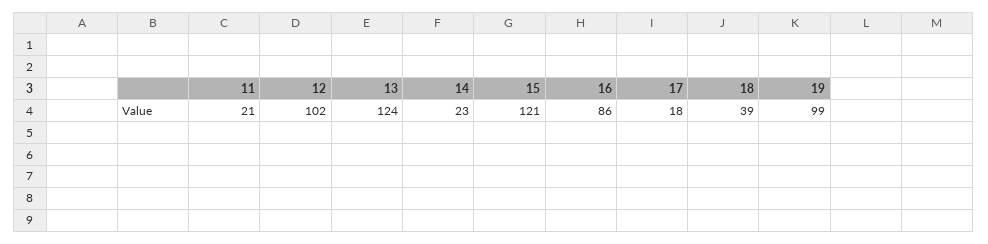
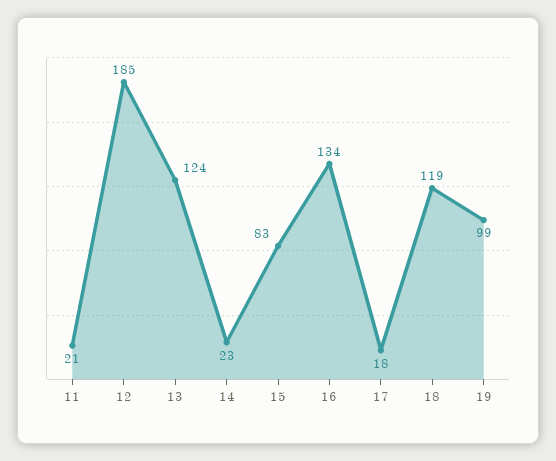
  {
    "11": 21,
-   "12": 102,
+   "12": 185,
    "13": 124,
    "14": 23,
-   "15": 121,
+   "15": 83,
-   "16": 86,
+   "16": 134,
    "17": 18,
-   "18": 39,
+   "18": 119,
    "19": 99
  }

